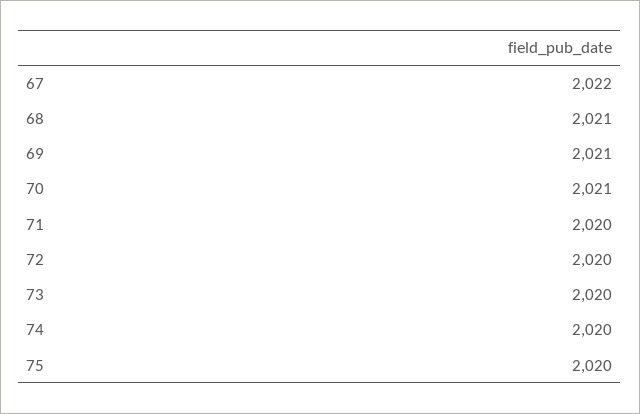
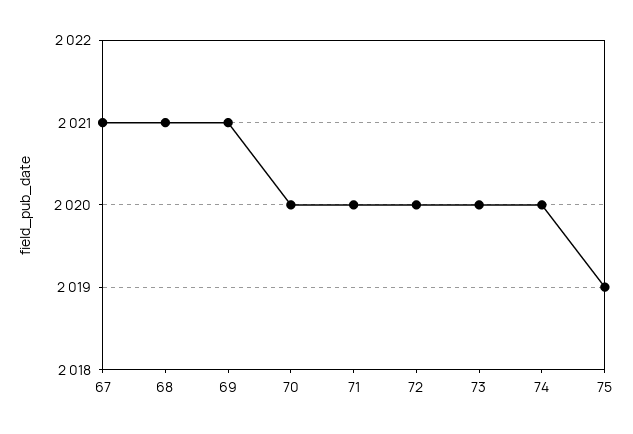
  {
-   "67": 2022,
+   "67": 2021,
    "68": 2021,
    "69": 2021,
-   "70": 2021,
+   "70": 2020,
    "71": 2020,
    "72": 2020,
    "73": 2020,
    "74": 2020,
-   "75": 2020
+   "75": 2019
  }

